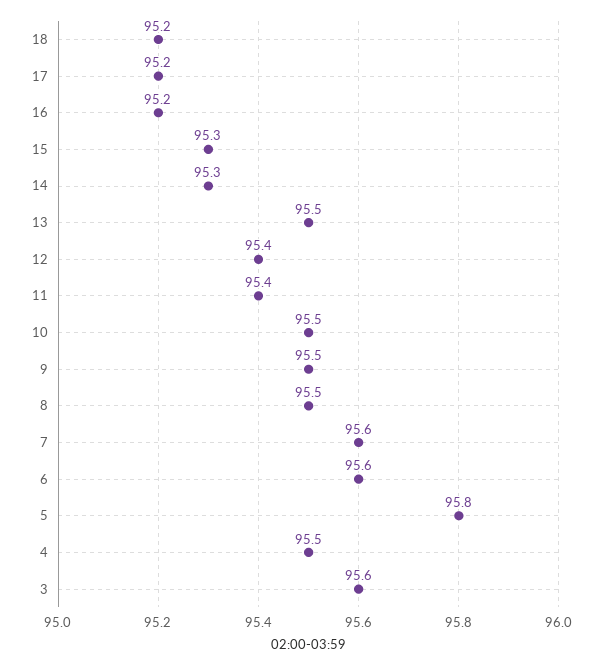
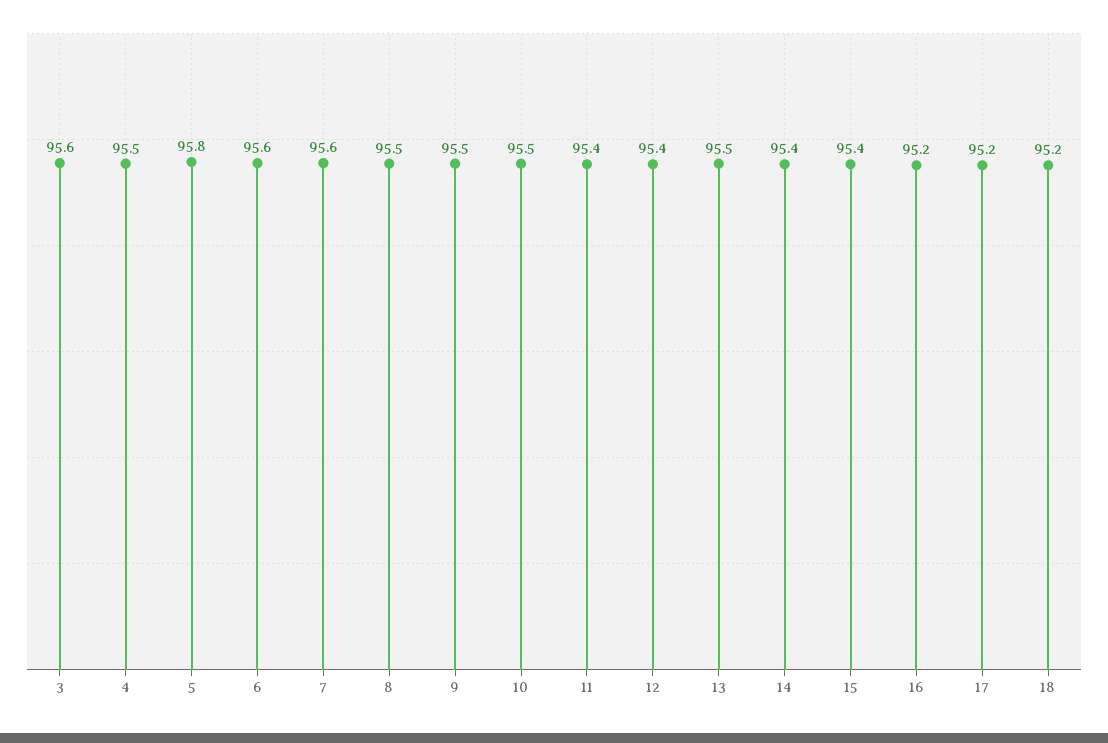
  {
    "18": 95.2,
    "17": 95.2,
    "16": 95.2,
-   "15": 95.3,
+   "15": 95.4,
-   "14": 95.3,
+   "14": 95.4,
    "13": 95.5,
    "12": 95.4,
    "11": 95.4,
    "10": 95.5,
    "9": 95.5,
    "8": 95.5,
    "7": 95.6,
    "6": 95.6,
    "5": 95.8,
    "4": 95.5,
    "3": 95.6
  }

